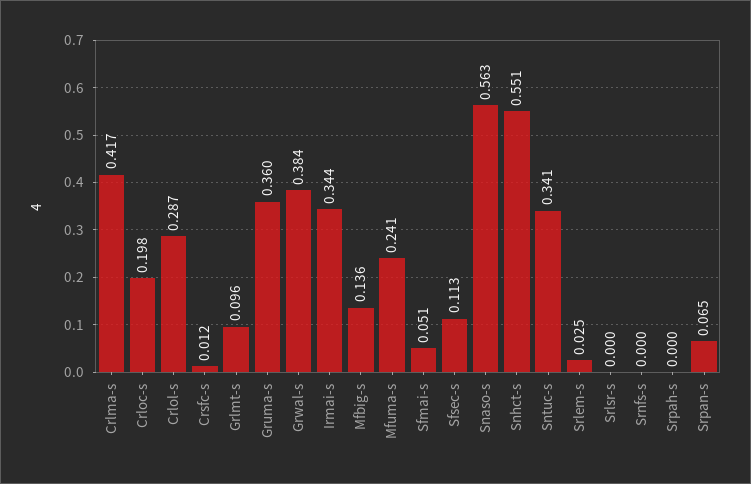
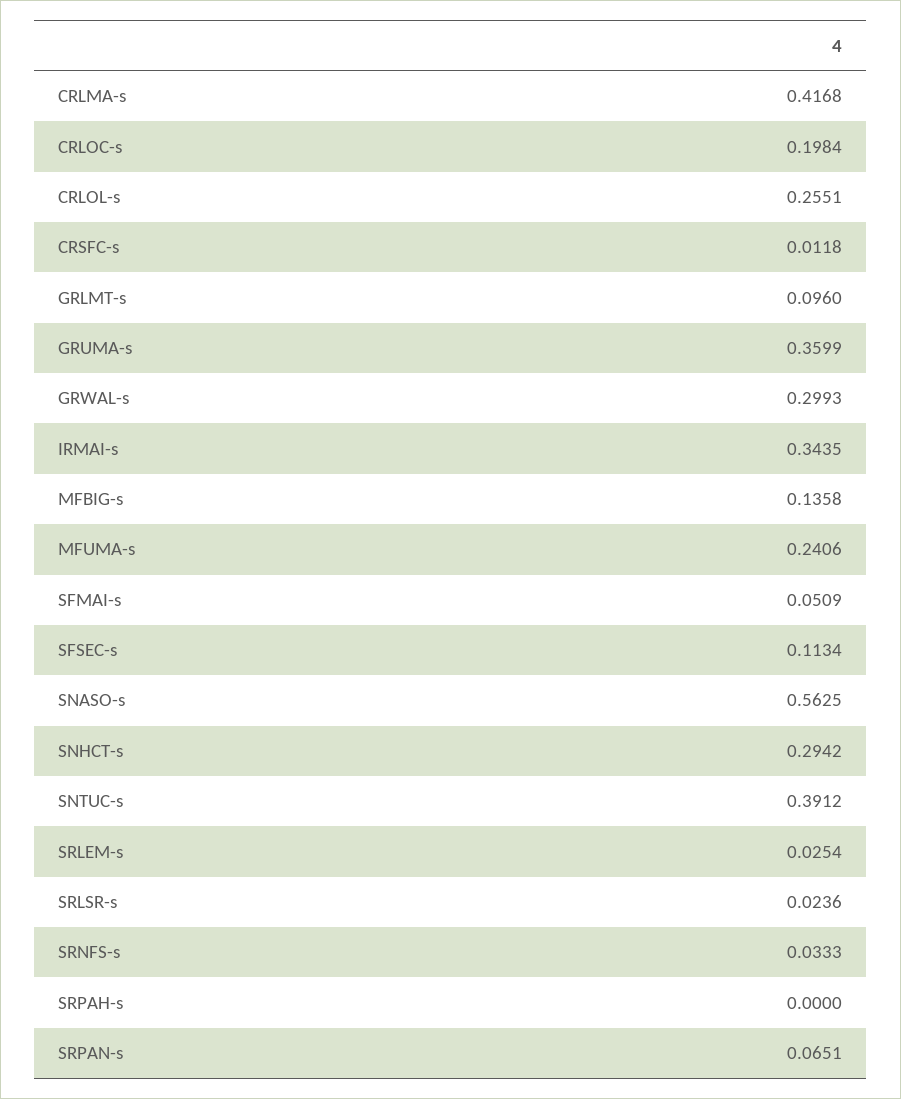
  {
    "Crlma-s": 0.4168,
    "Crloc-s": 0.1984,
-   "Crlol-s": 0.287,
+   "Crlol-s": 0.2551,
    "Crsfc-s": 0.0118,
    "Grlmt-s": 0.096,
    "Gruma-s": 0.3599,
-   "Grwal-s": 0.384,
+   "Grwal-s": 0.2993,
    "Irmai-s": 0.3435,
    "Mfbig-s": 0.1358,
    "Mfuma-s": 0.2406,
    "Sfmai-s": 0.0509,
    "Sfsec-s": 0.1134,
    "Snaso-s": 0.5625,
-   "Snhct-s": 0.551,
+   "Snhct-s": 0.2942,
-   "Sntuc-s": 0.341,
+   "Sntuc-s": 0.3912,
    "Srlem-s": 0.0254,
-   "Srlsr-s": 0,
+   "Srlsr-s": 0.0236,
-   "Srnfs-s": 0,
+   "Srnfs-s": 0.0333,
    "Srpah-s": 0,
    "Srpan-s": 0.0651
  }

